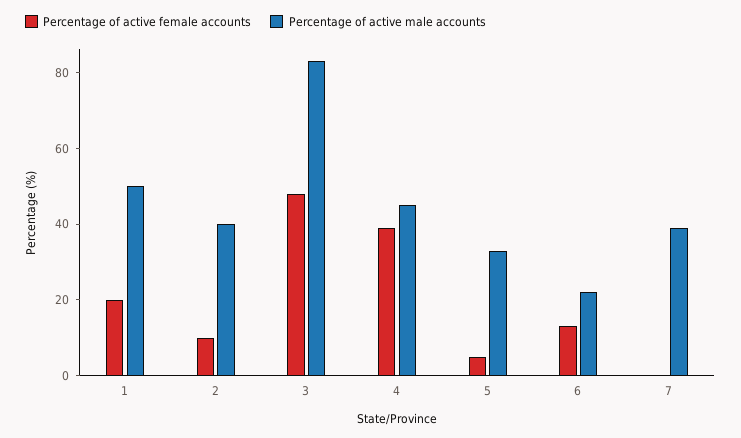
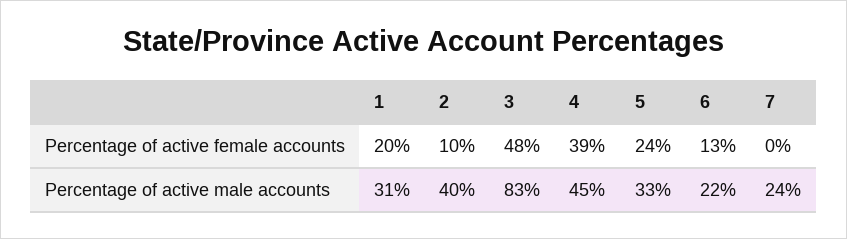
  {
    "Percentage of active female accounts": {
      "1": 20,
      "2": 10,
      "3": 48,
      "4": 39,
-     "5": 5,
+     "5": 24,
      "6": 13,
      "7": 0
    },
    "Percentage of active male accounts": {
-     "1": 50,
+     "1": 31,
      "2": 40,
      "3": 83,
      "4": 45,
      "5": 33,
      "6": 22,
-     "7": 40
+     "7": 24
    }
  }

